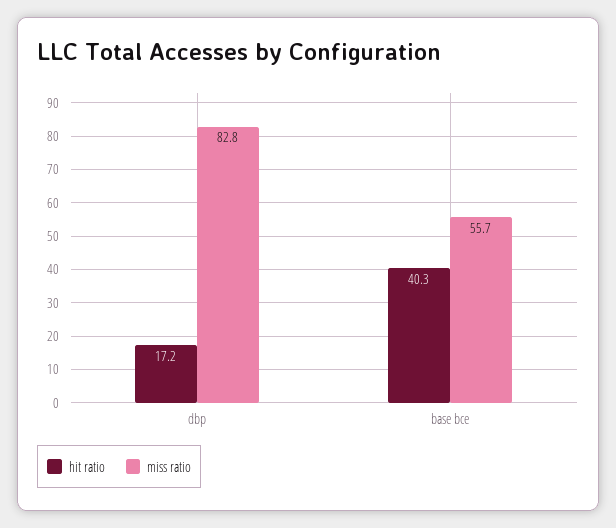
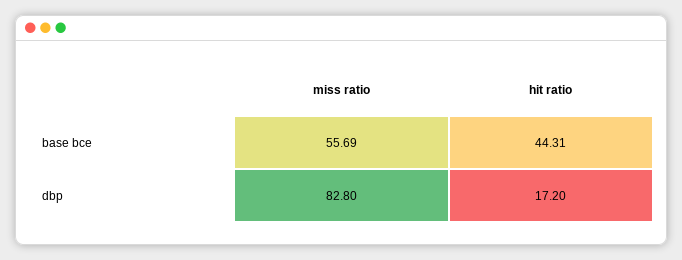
  {
    "hit ratio": {
      "dbp": 17.2,
-     "base bce": 40.3
+     "base bce": 44.31
    },
    "miss ratio": {
      "dbp": 82.8,
      "base bce": 55.69
    }
  }

